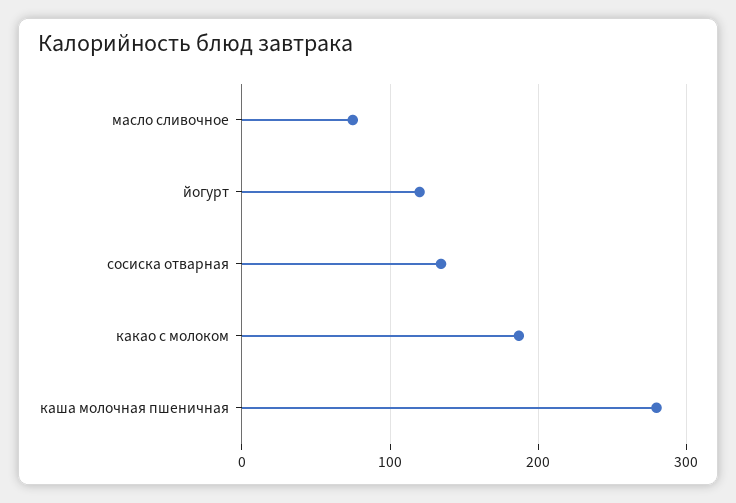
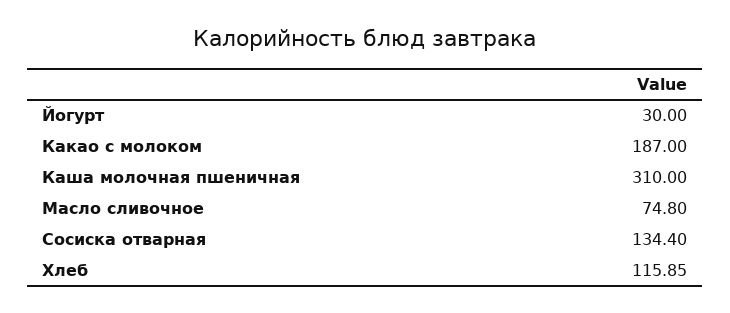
  {
    "масло сливочное": 74.8,
-   "йогурт": 120,
+   "йогурт": 30,
    "сосиска отварная": 134.4,
    "какао с молоком": 187,
-   "каша молочная пшеничная": 280
+   "каша молочная пшеничная": 310,
+   "Хлеб": 115.85
  }

